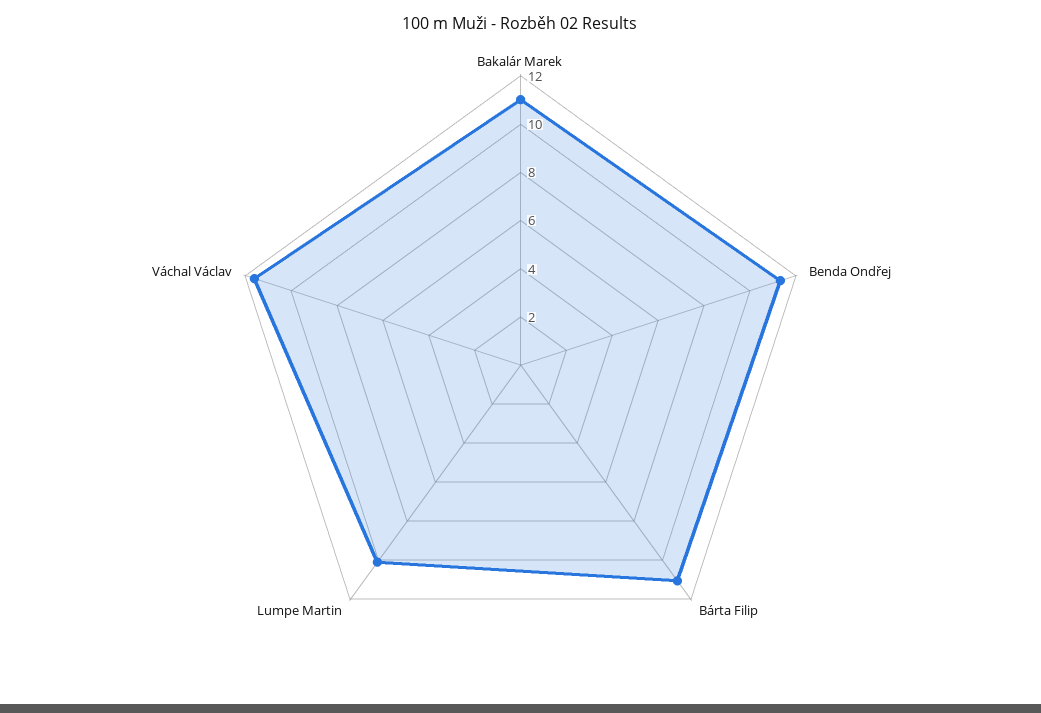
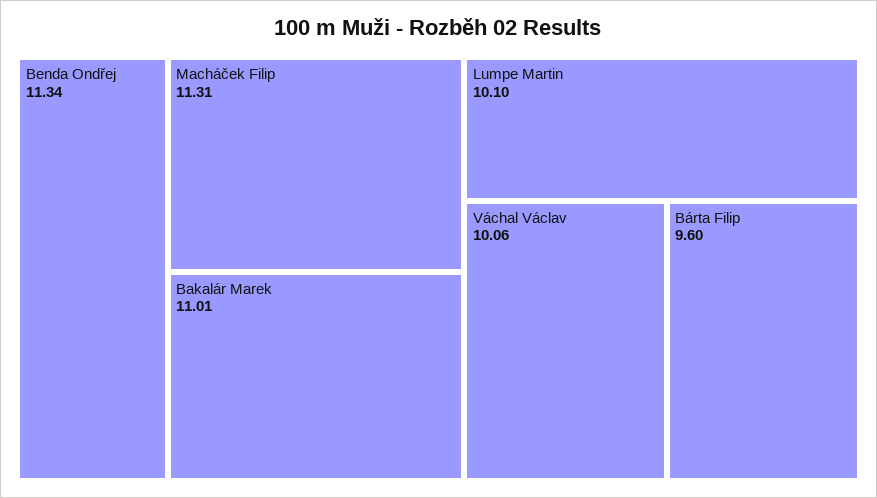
  {
    "Bakalár Marek": 11.01,
    "Benda Ondřej": 11.34,
-   "Bárta Filip": 11,
+   "Bárta Filip": 9.6,
    "Lumpe Martin": 10.1,
-   "Váchal Václav": 11.5
+   "Váchal Václav": 10.06,
+   "Macháček Filip": 11.31
  }

